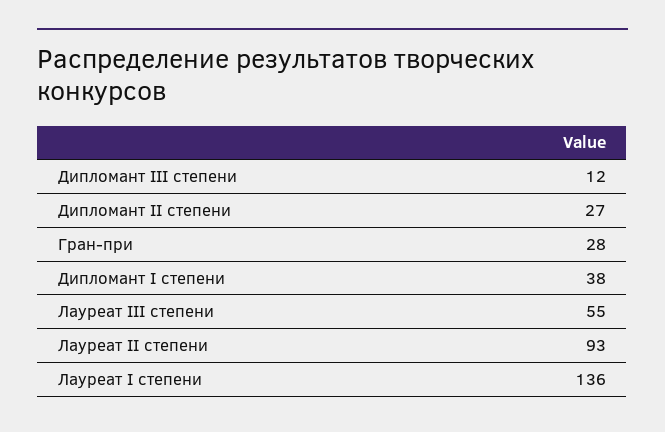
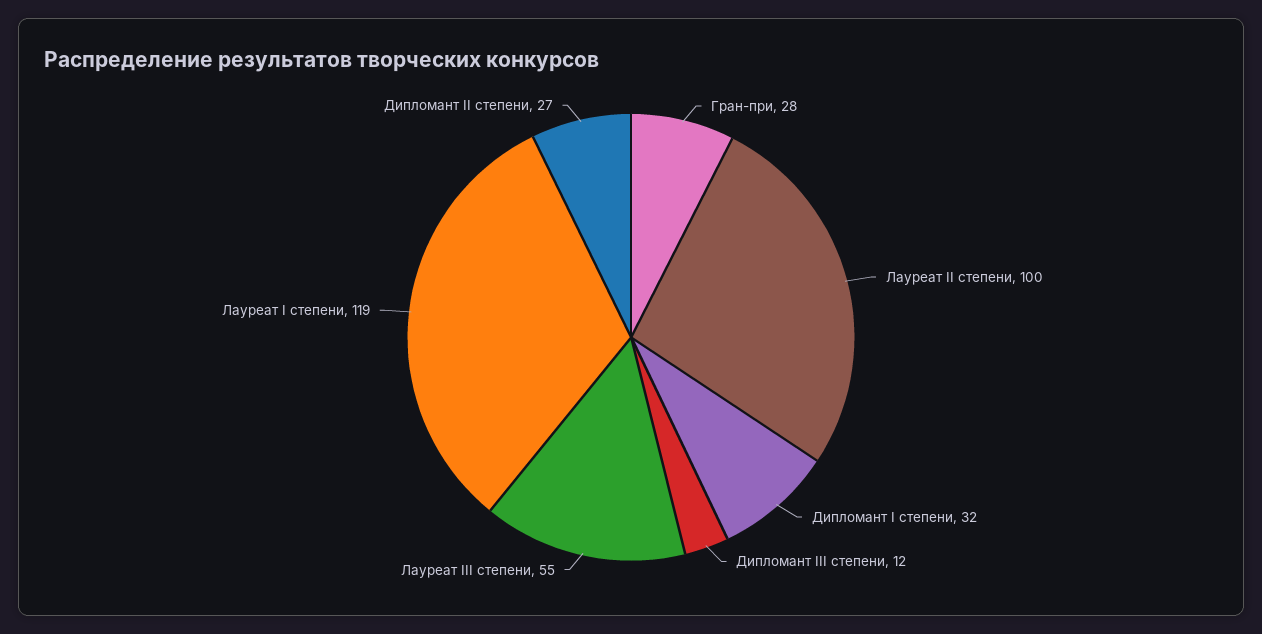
  {
    "Дипломант III степени": 12,
    "Дипломант II степени": 27,
    "Гран-при": 28,
-   "Дипломант I степени": 38,
+   "Дипломант I степени": 32,
    "Лауреат III степени": 55,
-   "Лауреат II степени": 93,
+   "Лауреат II степени": 100,
-   "Лауреат I степени": 136
+   "Лауреат I степени": 119
  }

